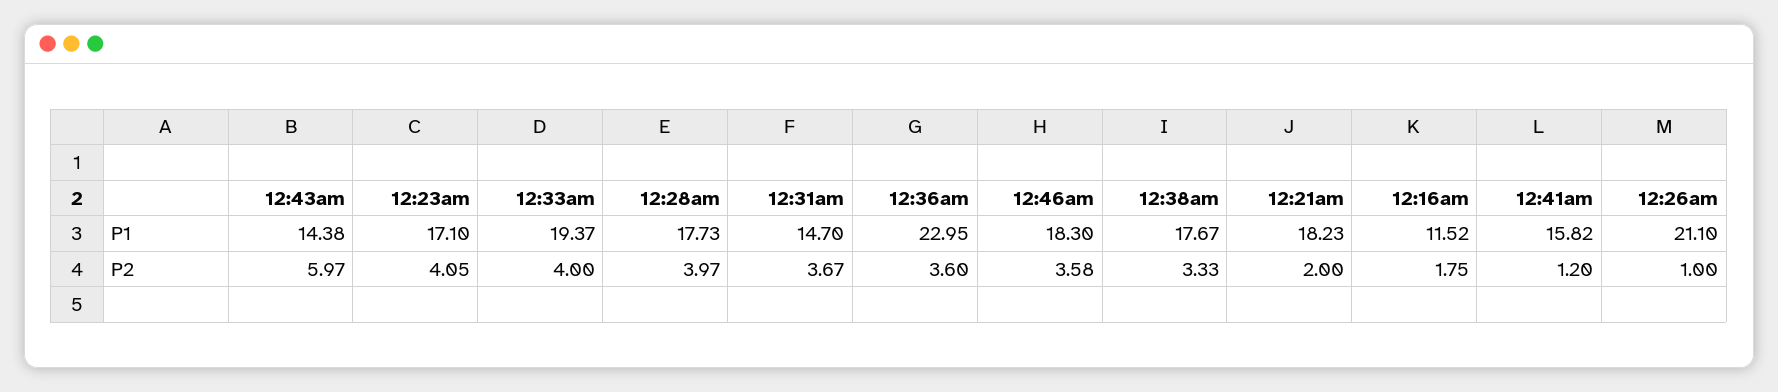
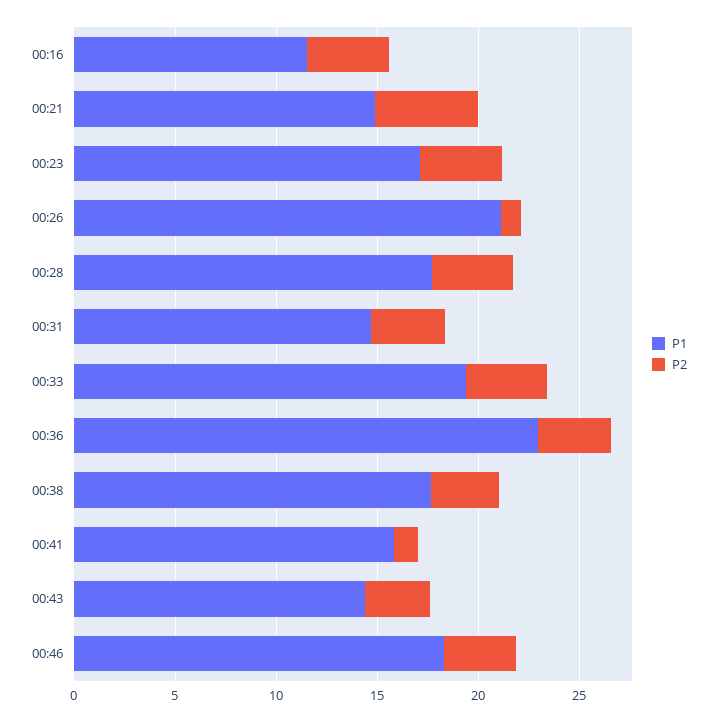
  {
    "P1": {
      "12:43am": 14.38,
      "12:23am": 17.1,
      "12:33am": 19.37,
      "12:28am": 17.73,
      "12:31am": 14.7,
      "12:36am": 22.95,
      "12:46am": 18.3,
      "12:38am": 17.67,
-     "12:21am": 18.23,
+     "12:21am": 15,
      "12:16am": 11.52,
      "12:41am": 15.82,
      "12:26am": 21.1
    },
    "P2": {
-     "12:43am": 5.97,
+     "12:43am": 3,
      "12:23am": 4.05,
      "12:33am": 4,
      "12:28am": 3.97,
      "12:31am": 3.67,
      "12:36am": 3.6,
      "12:46am": 3.58,
      "12:38am": 3.33,
-     "12:21am": 2,
+     "12:21am": 5,
-     "12:16am": 1.75,
+     "12:16am": 4,
      "12:41am": 1.2,
      "12:26am": 1
    }
  }

